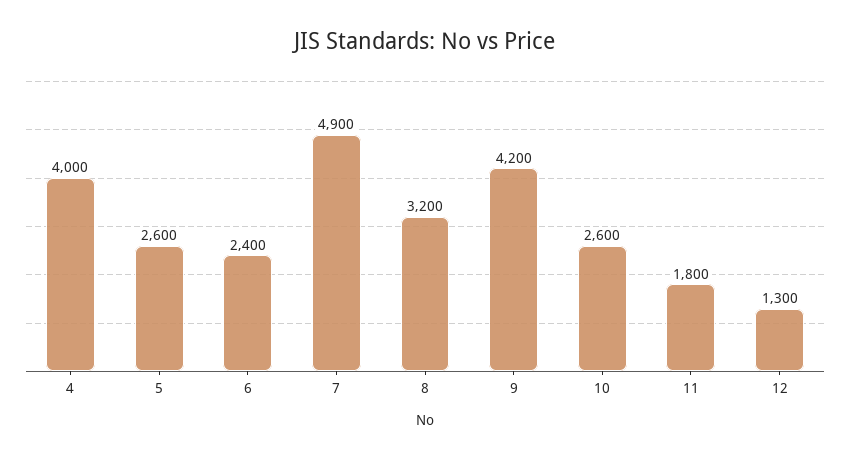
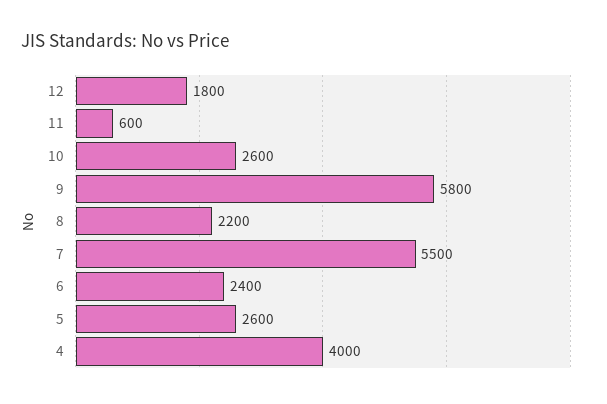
  {
    "4": 4000,
    "5": 2600,
    "6": 2400,
-   "7": 4900,
+   "7": 5500,
-   "8": 3200,
+   "8": 2200,
-   "9": 4200,
+   "9": 5800,
    "10": 2600,
-   "11": 1800,
+   "11": 600,
-   "12": 1300
+   "12": 1800
  }

